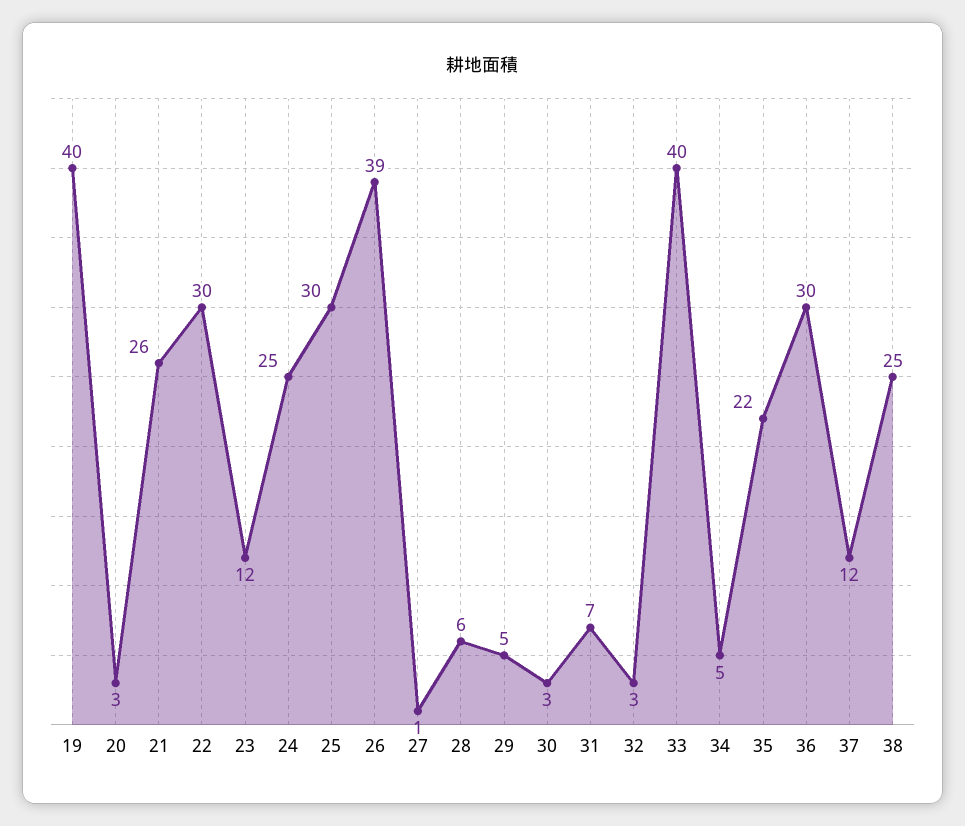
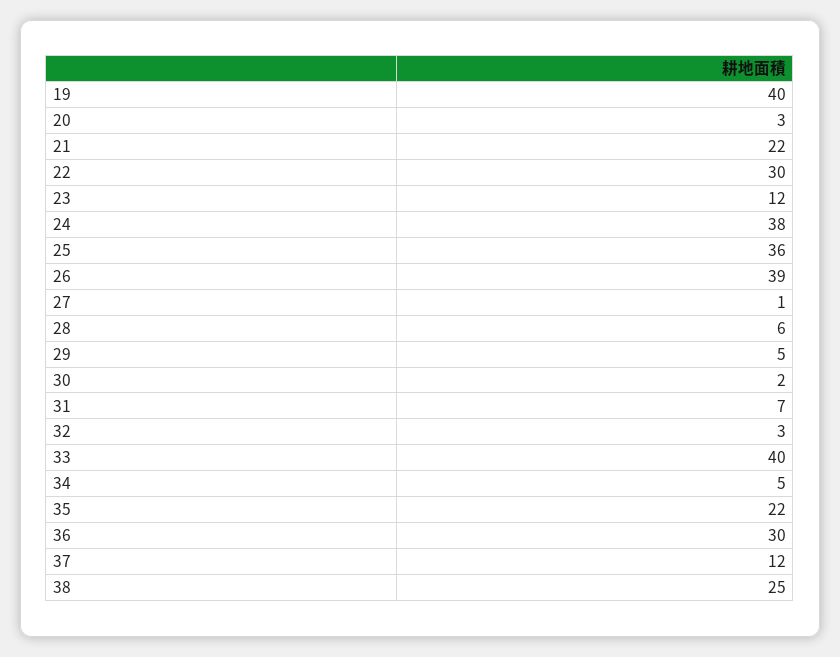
  {
    "19": 40,
    "20": 3,
-   "21": 26,
+   "21": 22,
    "22": 30,
    "23": 12,
-   "24": 25,
+   "24": 38,
-   "25": 30,
+   "25": 36,
    "26": 39,
    "27": 1,
    "28": 6,
    "29": 5,
-   "30": 3,
+   "30": 2,
    "31": 7,
    "32": 3,
    "33": 40,
    "34": 5,
    "35": 22,
    "36": 30,
    "37": 12,
    "38": 25
  }

